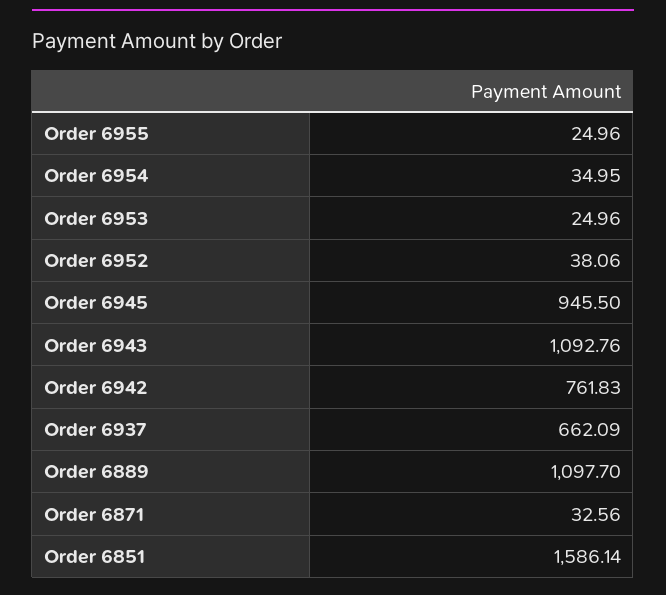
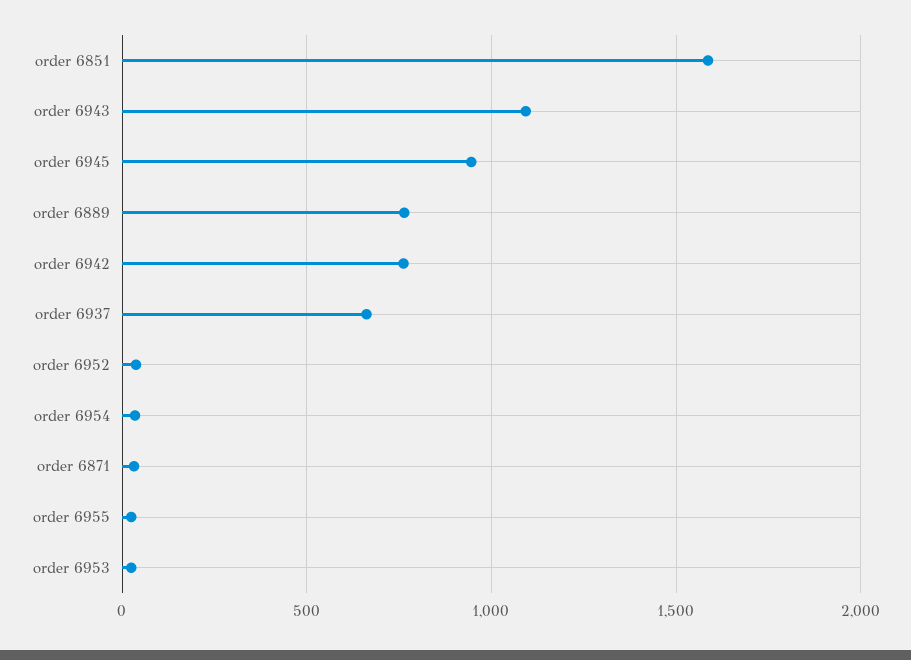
  {
    "Order 6955": 24.96,
    "Order 6954": 34.95,
    "Order 6953": 24.96,
    "Order 6952": 38.06,
    "Order 6945": 945.5,
    "Order 6943": 1092.76,
    "Order 6942": 761.83,
    "Order 6937": 662.09,
-   "Order 6889": 1097.7,
+   "Order 6889": 750,
    "Order 6871": 32.56,
    "Order 6851": 1586.14
  }

